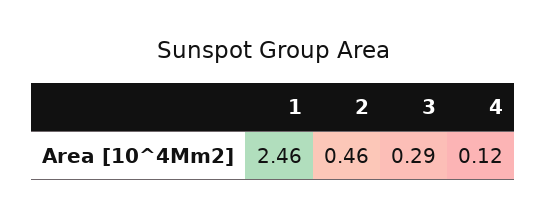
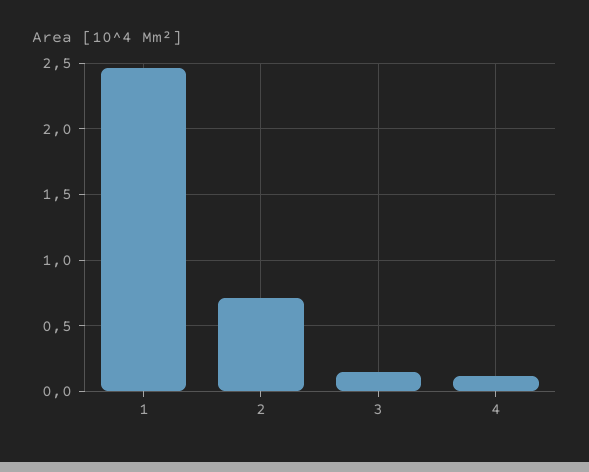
  {
    "1": 2.46,
-   "2": 0.46,
+   "2": 0.7,
-   "3": 0.29,
+   "3": 0.15,
    "4": 0.12
  }

